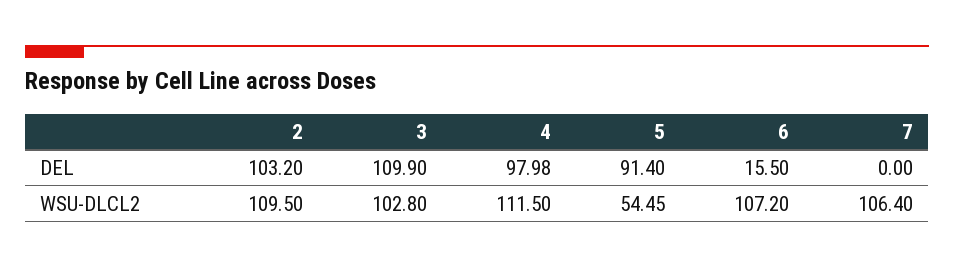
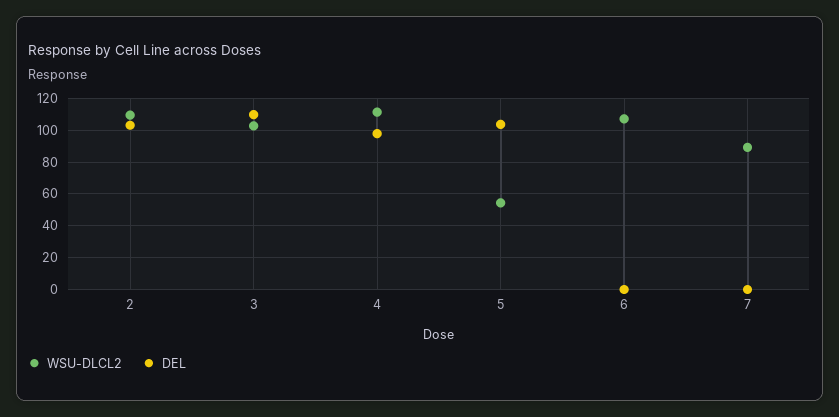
  {
    "DEL": {
      "2": 103.2,
      "3": 109.9,
      "4": 97.98,
-     "5": 91.4,
+     "5": 105,
-     "6": 15.5,
+     "6": 0,
      "7": 0
    },
    "WSU-DLCL2": {
      "2": 109.5,
      "3": 102.8,
      "4": 111.5,
      "5": 54.45,
      "6": 107.2,
-     "7": 106.4
+     "7": 90
    }
  }

